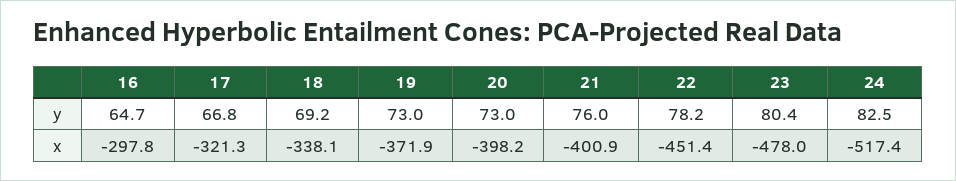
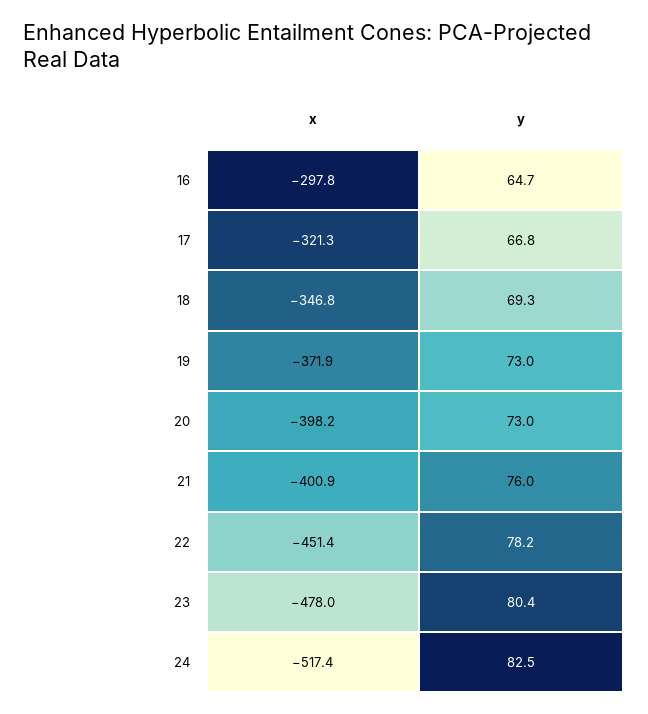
  {
    "16": {
      "y": 64.7,
      "x": -297.8
    },
    "17": {
      "y": 66.8,
      "x": -321.3
    },
    "18": {
-     "y": 69.2,
+     "y": 69.3,
-     "x": -338.1
+     "x": -346.8
    },
    "19": {
      "y": 73,
      "x": -371.9
    },
    "20": {
      "y": 73,
      "x": -398.2
    },
    "21": {
      "y": 76,
      "x": -400.9
    },
    "22": {
      "y": 78.2,
      "x": -451.4
    },
    "23": {
      "y": 80.4,
      "x": -478
    },
    "24": {
      "y": 82.5,
      "x": -517.4
    }
  }

